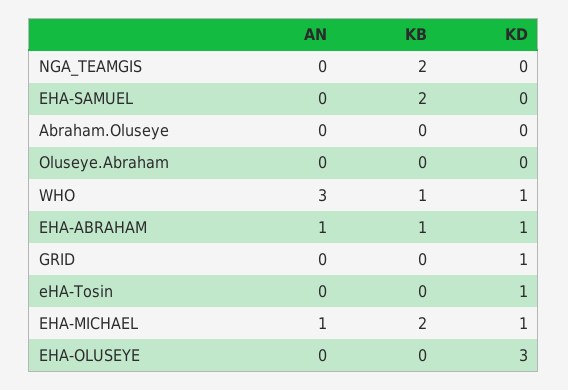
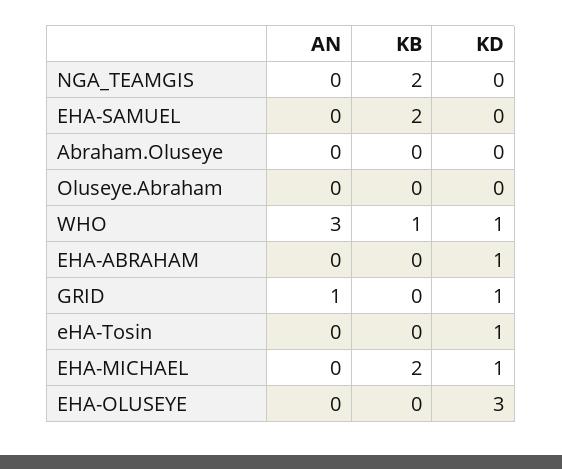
  {
    "AN": {
      "NGA_TEAMGIS": 0,
      "EHA-SAMUEL": 0,
      "Abraham.Oluseye": 0,
      "Oluseye.Abraham": 0,
      "WHO": 3,
-     "EHA-ABRAHAM": 1,
+     "EHA-ABRAHAM": 0,
-     "GRID": 0,
+     "GRID": 1,
      "eHA-Tosin": 0,
-     "EHA-MICHAEL": 1,
+     "EHA-MICHAEL": 0,
      "EHA-OLUSEYE": 0
    },
    "KB": {
      "NGA_TEAMGIS": 2,
      "EHA-SAMUEL": 2,
      "Abraham.Oluseye": 0,
      "Oluseye.Abraham": 0,
      "WHO": 1,
-     "EHA-ABRAHAM": 1,
+     "EHA-ABRAHAM": 0,
      "GRID": 0,
      "eHA-Tosin": 0,
      "EHA-MICHAEL": 2,
      "EHA-OLUSEYE": 0
    },
    "KD": {
      "NGA_TEAMGIS": 0,
      "EHA-SAMUEL": 0,
      "Abraham.Oluseye": 0,
      "Oluseye.Abraham": 0,
      "WHO": 1,
      "EHA-ABRAHAM": 1,
      "GRID": 1,
      "eHA-Tosin": 1,
      "EHA-MICHAEL": 1,
      "EHA-OLUSEYE": 3
    }
  }

